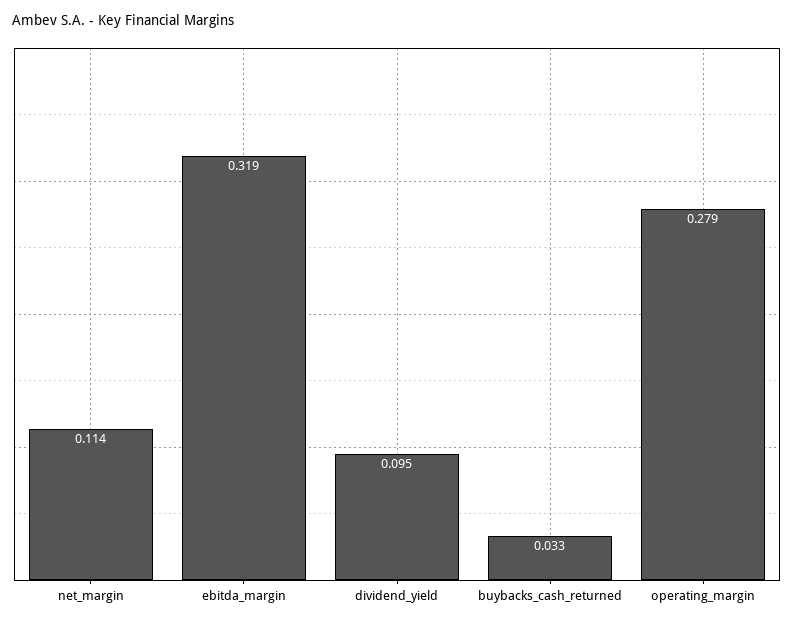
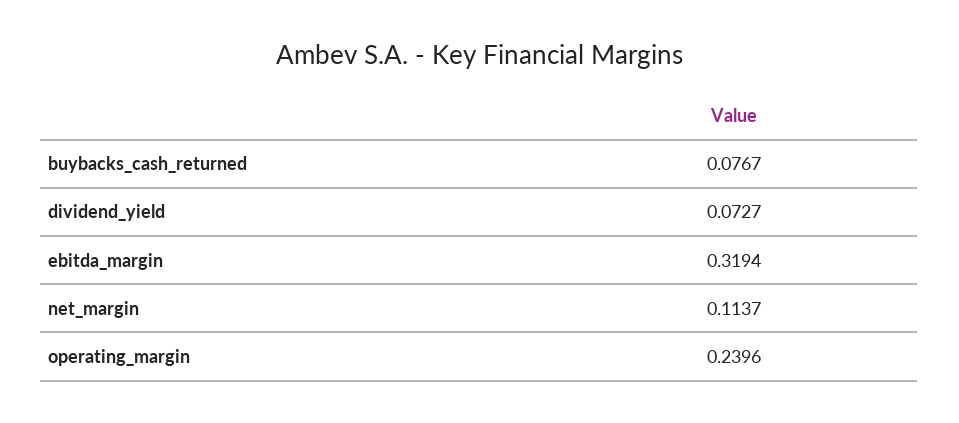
  {
    "net_margin": 0.1137,
    "ebitda_margin": 0.3194,
-   "dividend_yield": 0.095,
+   "dividend_yield": 0.0727,
-   "buybacks_cash_returned": 0.033,
+   "buybacks_cash_returned": 0.0767,
-   "operating_margin": 0.279
+   "operating_margin": 0.2396
  }

